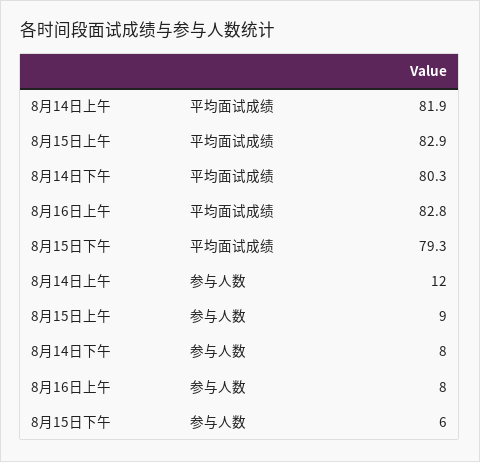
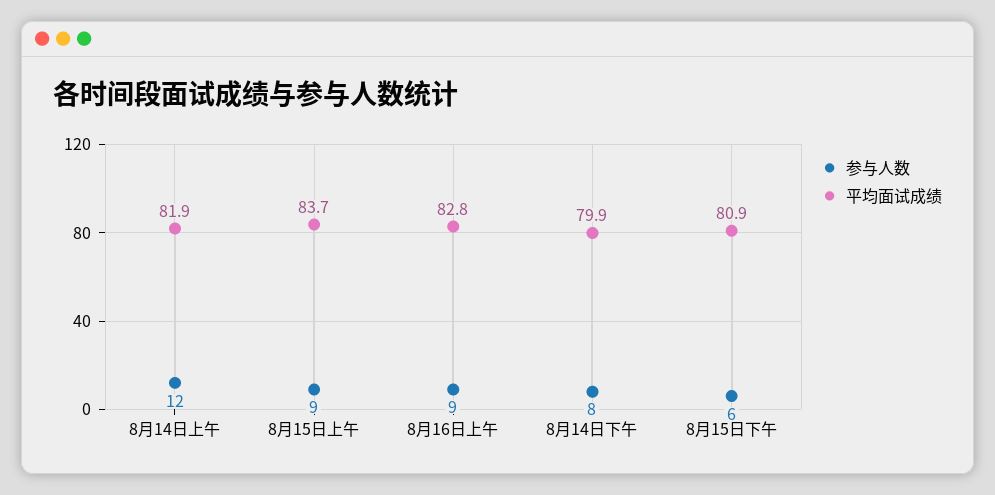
  {
    "平均面试成绩": {
      "8月14日上午": 81.9,
-     "8月15日上午": 82.9,
+     "8月15日上午": 83.7,
-     "8月14日下午": 80.3,
+     "8月14日下午": 79.9,
      "8月16日上午": 82.8,
-     "8月15日下午": 79.3
+     "8月15日下午": 80.9
    },
    "参与人数": {
      "8月14日上午": 12,
      "8月15日上午": 9,
      "8月14日下午": 8,
-     "8月16日上午": 8,
+     "8月16日上午": 9,
      "8月15日下午": 6
    }
  }

